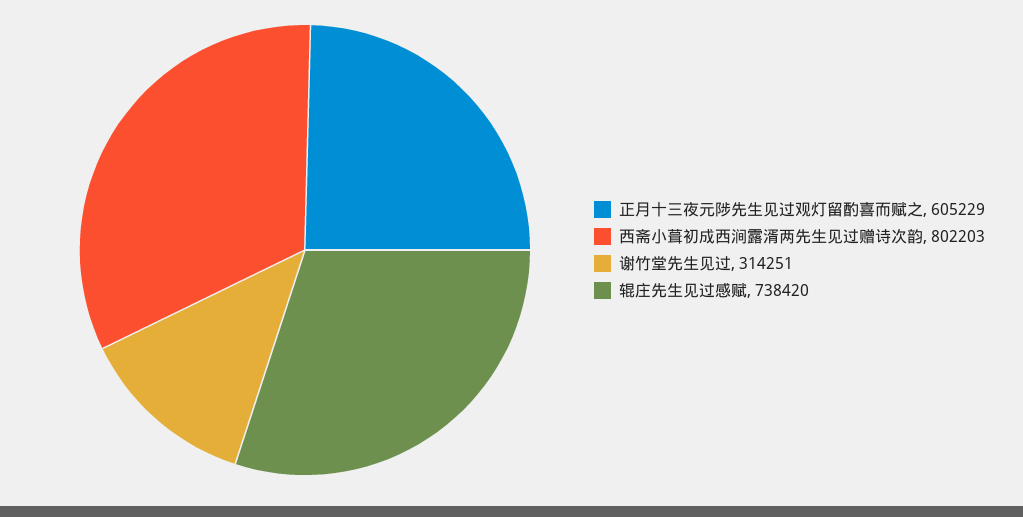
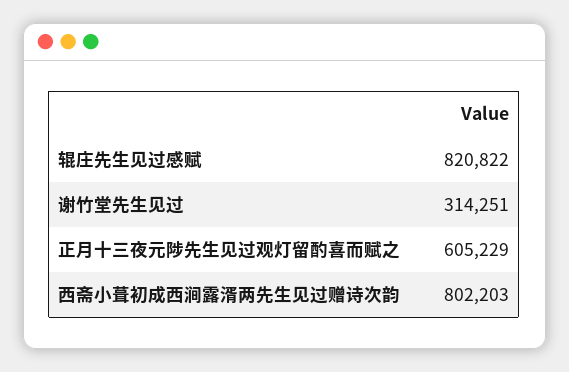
  {
    "正月十三夜元陟先生见过观灯留酌喜而赋之": 605229,
    "西斋小葺初成西涧露湑两先生见过赠诗次韵": 802203,
    "谢竹堂先生见过": 314251,
-   "辊庄先生见过感赋": 738420
+   "辊庄先生见过感赋": 820822
  }

